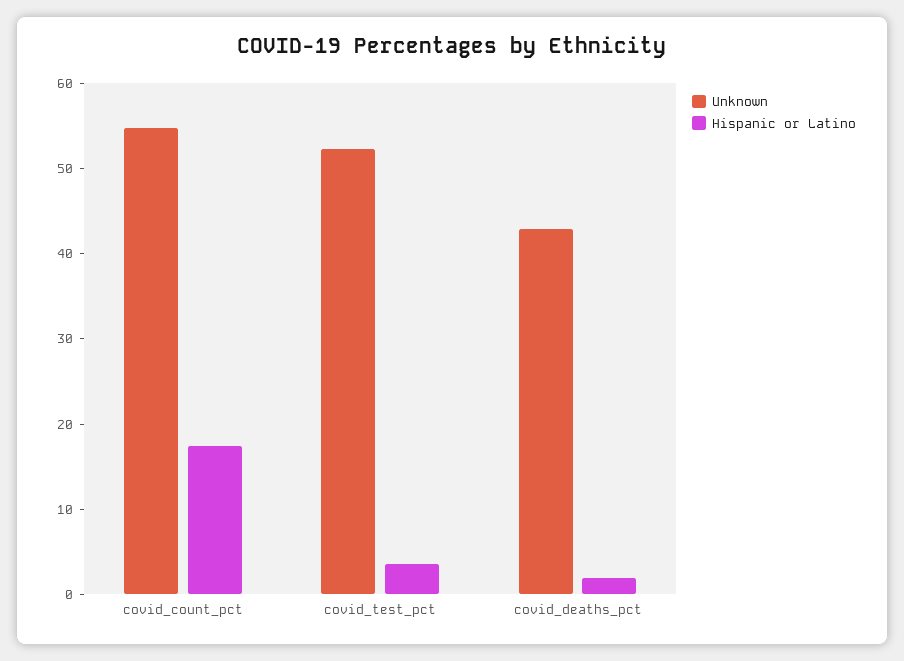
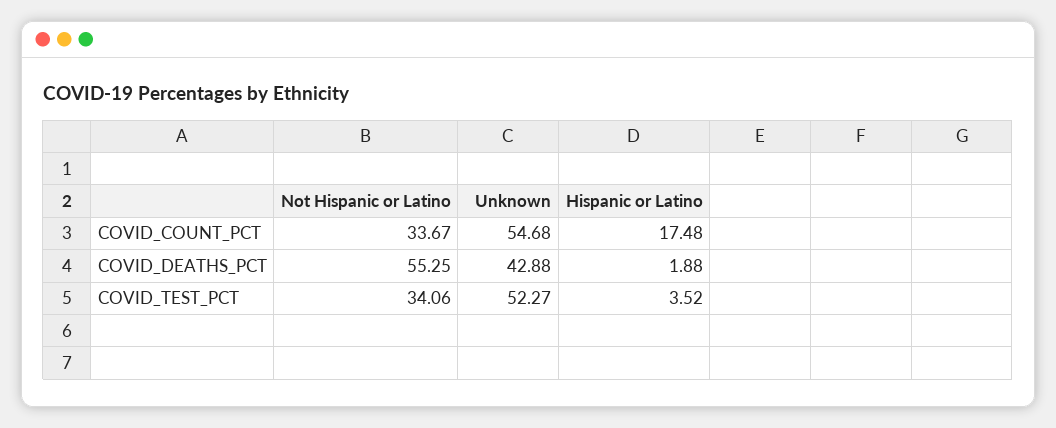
  {
    "Unknown": {
      "covid_count_pct": 54.68,
      "covid_test_pct": 52.27,
      "covid_deaths_pct": 42.88
    },
    "Hispanic or Latino": {
      "covid_count_pct": 17.48,
      "covid_test_pct": 3.52,
      "covid_deaths_pct": 1.88
-   }
+   },
+   "Not Hispanic or Latino": {
+     "covid_count_pct": 33.67,
+     "covid_deaths_pct": 55.25,
+     "covid_test_pct": 34.06
+   }
  }

